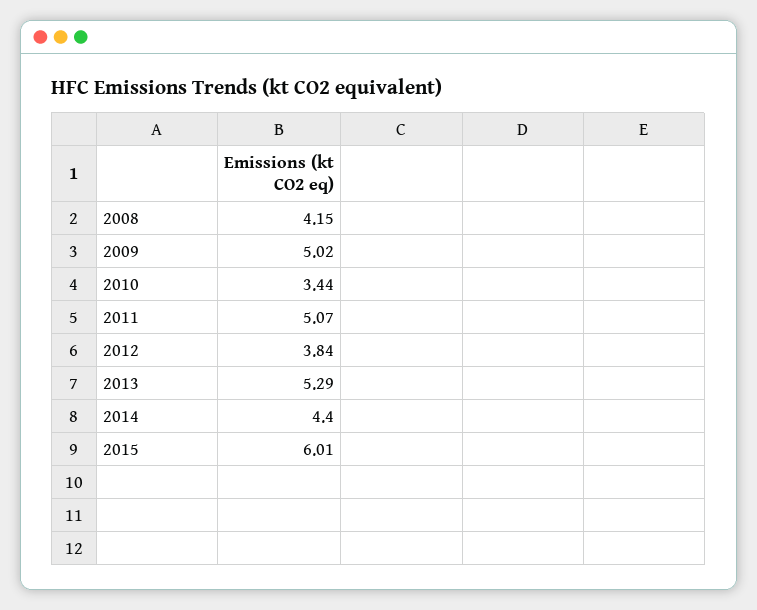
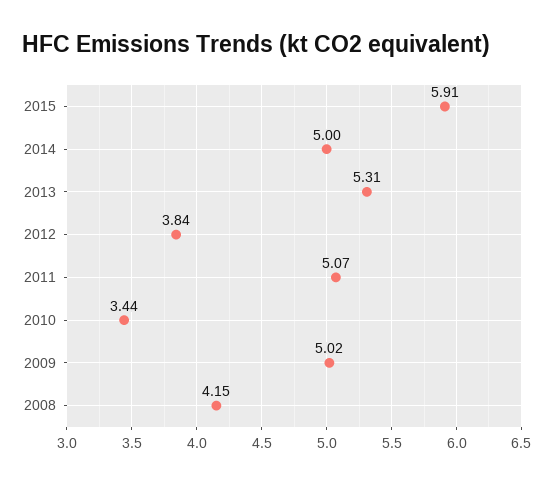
  {
    "2008": 4.15,
    "2009": 5.02,
    "2010": 3.44,
    "2011": 5.07,
    "2012": 3.84,
-   "2013": 5.29,
+   "2013": 5.31,
-   "2014": 4.4,
+   "2014": 5,
-   "2015": 6.01
+   "2015": 5.91
  }

